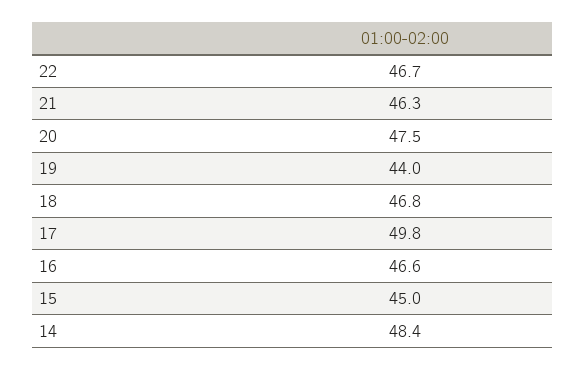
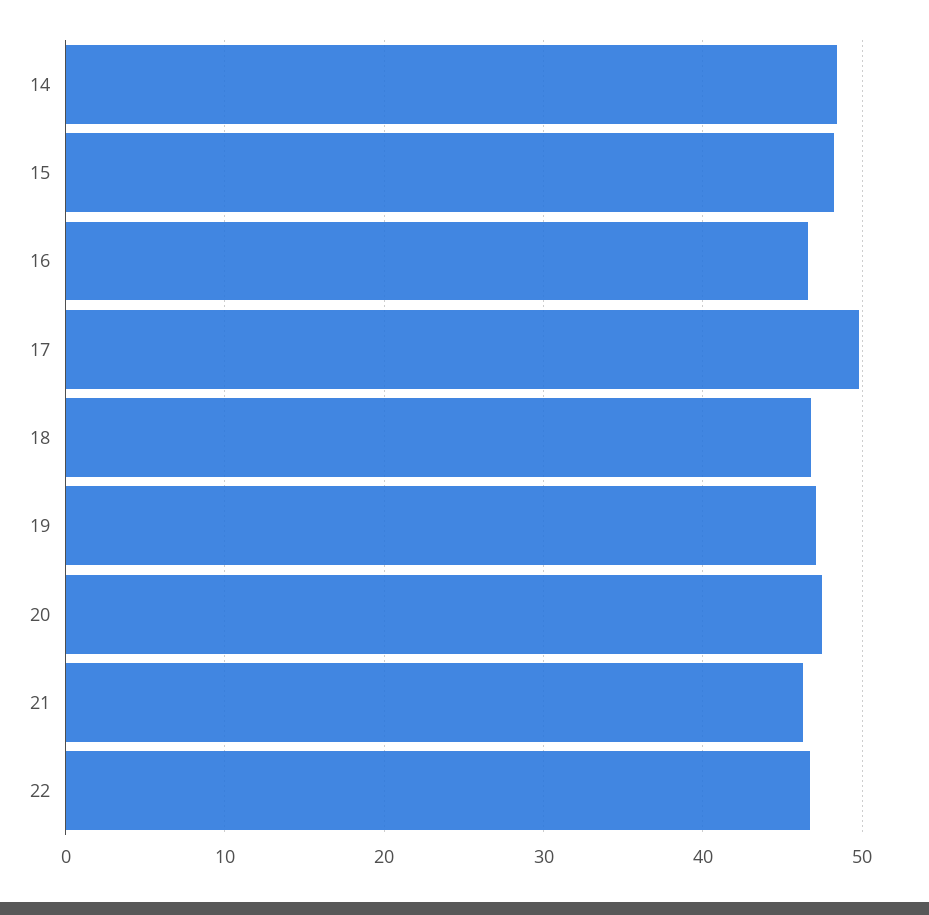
  {
    "22": 46.7,
    "21": 46.3,
    "20": 47.5,
-   "19": 44,
+   "19": 47,
    "18": 46.8,
    "17": 49.8,
    "16": 46.6,
-   "15": 45,
+   "15": 48,
    "14": 48.4
  }

